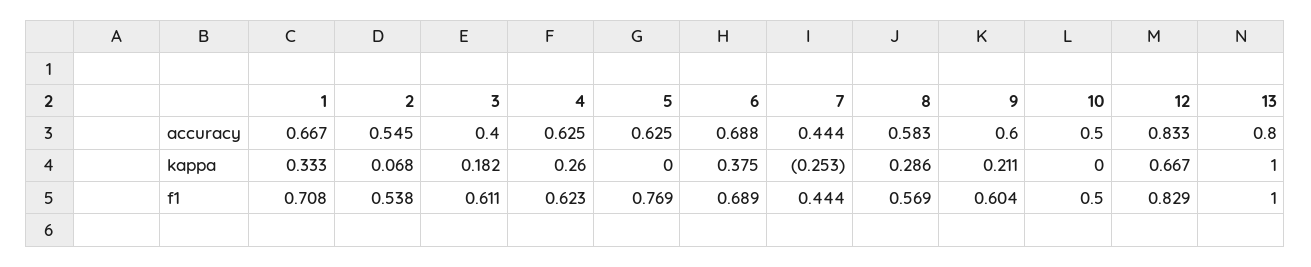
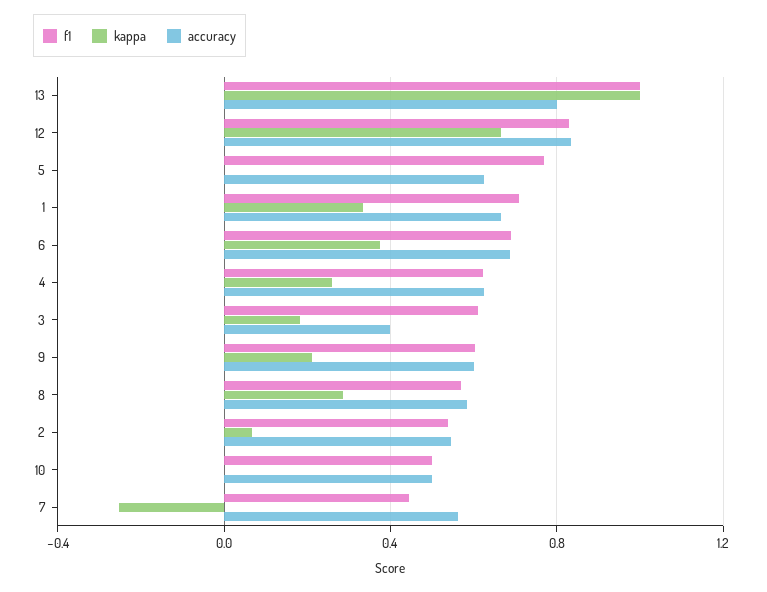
  {
    "accuracy": {
      "1": 0.667,
      "2": 0.545,
      "3": 0.4,
      "4": 0.625,
      "5": 0.625,
      "6": 0.688,
-     "7": 0.444,
+     "7": 0.55,
      "8": 0.583,
      "9": 0.6,
      "10": 0.5,
      "12": 0.833,
      "13": 0.8
    },
    "kappa": {
      "1": 0.333,
      "2": 0.068,
      "3": 0.182,
      "4": 0.26,
      "5": 0,
      "6": 0.375,
      "7": -0.253,
      "8": 0.286,
      "9": 0.211,
      "10": 0,
      "12": 0.667,
      "13": 1
    },
    "f1": {
      "1": 0.708,
      "2": 0.538,
      "3": 0.611,
      "4": 0.623,
      "5": 0.769,
      "6": 0.689,
      "7": 0.444,
      "8": 0.569,
      "9": 0.604,
      "10": 0.5,
      "12": 0.829,
      "13": 1
    }
  }

